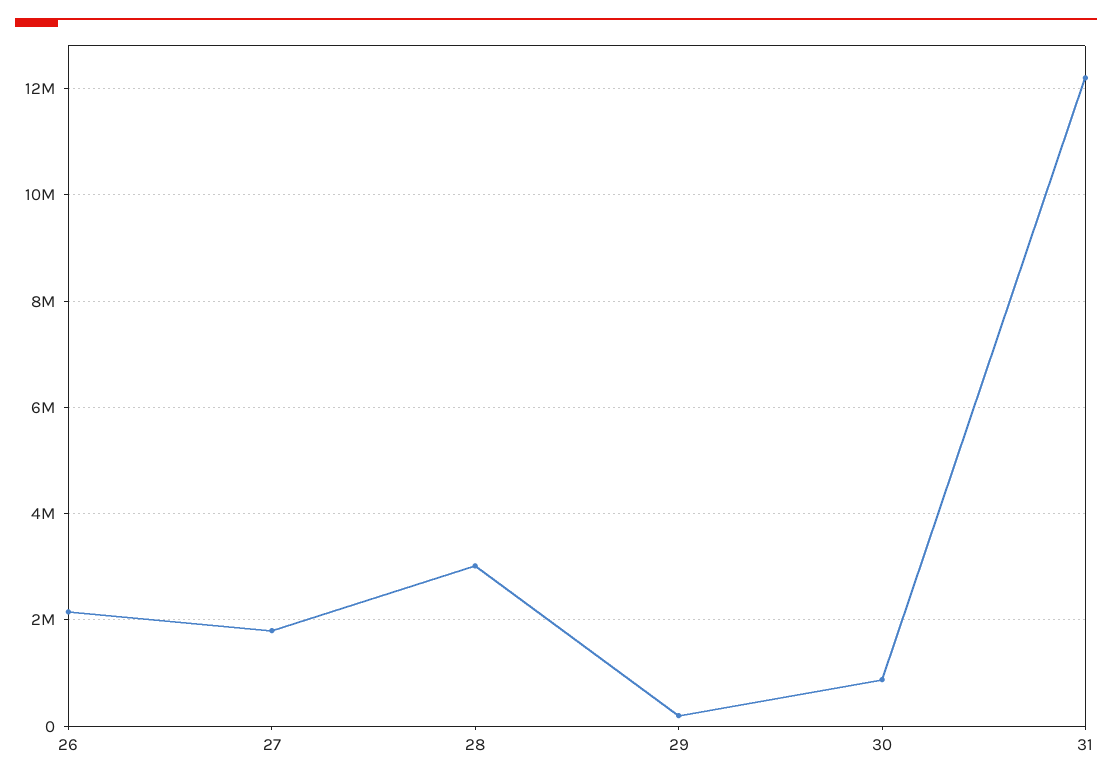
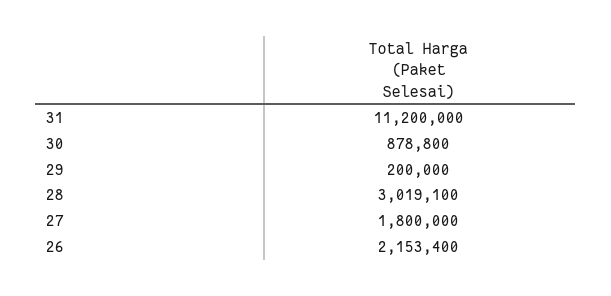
  {
    "26": 2153400,
    "27": 1800000,
    "28": 3019100,
    "29": 200000,
    "30": 878800,
-   "31": 12200000
+   "31": 11200000
  }

